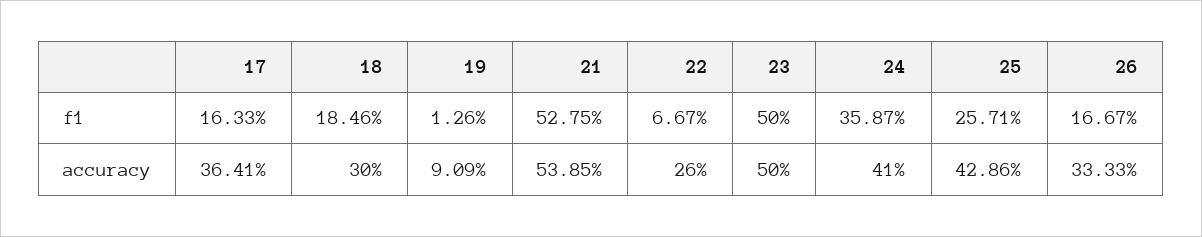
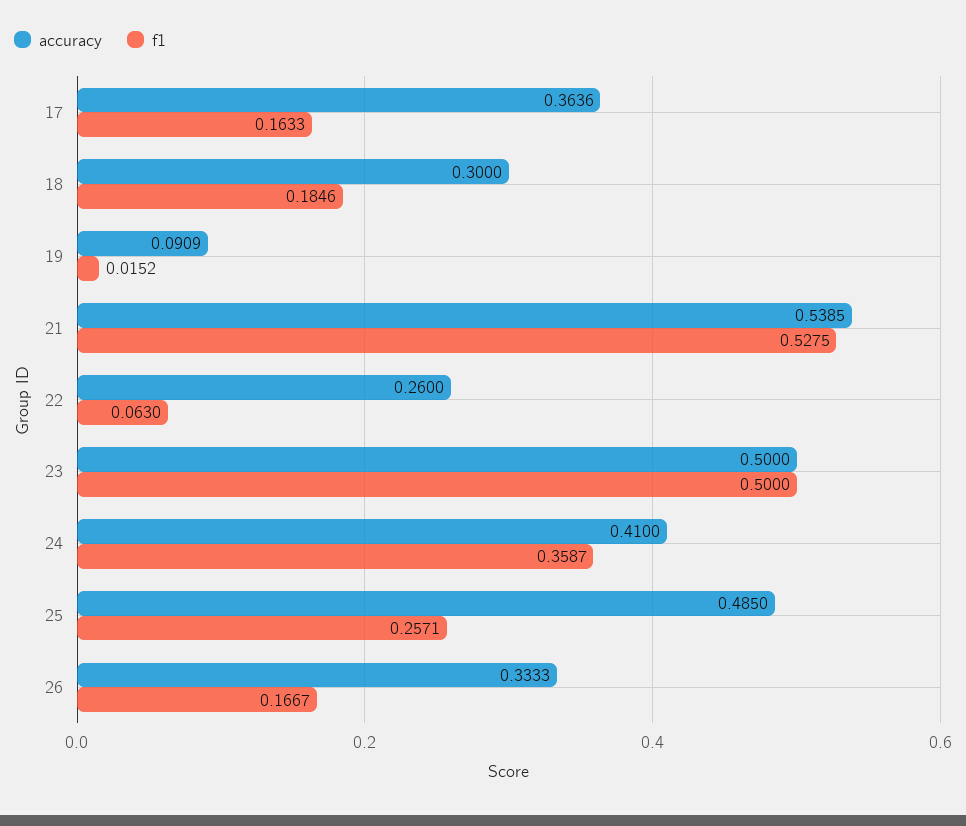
  {
    "f1": {
      "17": 0.1633,
      "18": 0.1846,
-     "19": 0.0126,
+     "19": 0.0152,
      "21": 0.5275,
-     "22": 0.0667,
+     "22": 0.063,
      "23": 0.5,
      "24": 0.3587,
      "25": 0.2571,
      "26": 0.1667
    },
    "accuracy": {
-     "17": 0.3641,
+     "17": 0.3636,
      "18": 0.3,
      "19": 0.0909,
      "21": 0.5385,
      "22": 0.26,
      "23": 0.5,
      "24": 0.41,
-     "25": 0.4286,
+     "25": 0.485,
      "26": 0.3333
    }
  }

